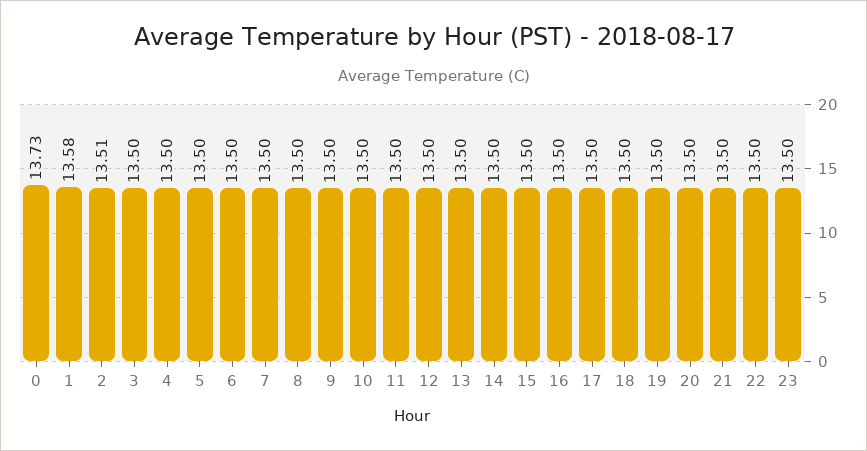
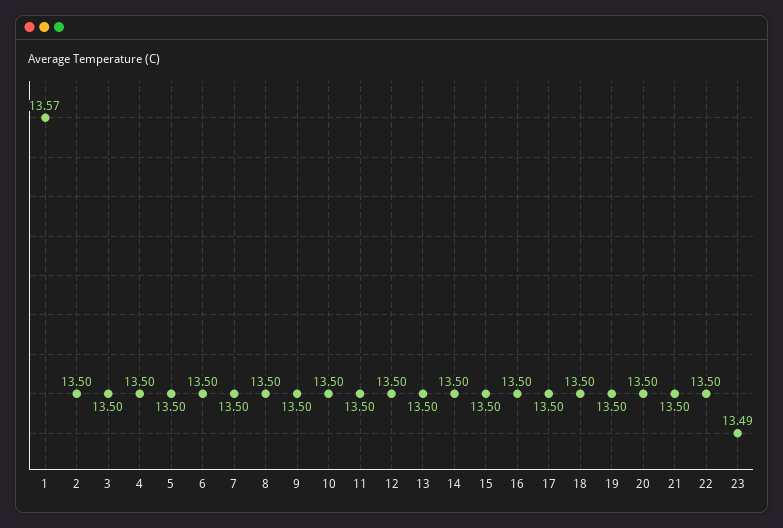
  {
-   "0": 13.73,
-   "1": 13.58,
+   "1": 13.57,
-   "2": 13.51,
+   "2": 13.5,
    "3": 13.5,
    "4": 13.5,
    "5": 13.5,
    "6": 13.5,
    "7": 13.5,
    "8": 13.5,
    "9": 13.5,
    "10": 13.5,
    "11": 13.5,
    "12": 13.5,
    "13": 13.5,
    "14": 13.5,
    "15": 13.5,
    "16": 13.5,
    "17": 13.5,
    "18": 13.5,
    "19": 13.5,
    "20": 13.5,
    "21": 13.5,
    "22": 13.5,
-   "23": 13.5
+   "23": 13.49
  }

